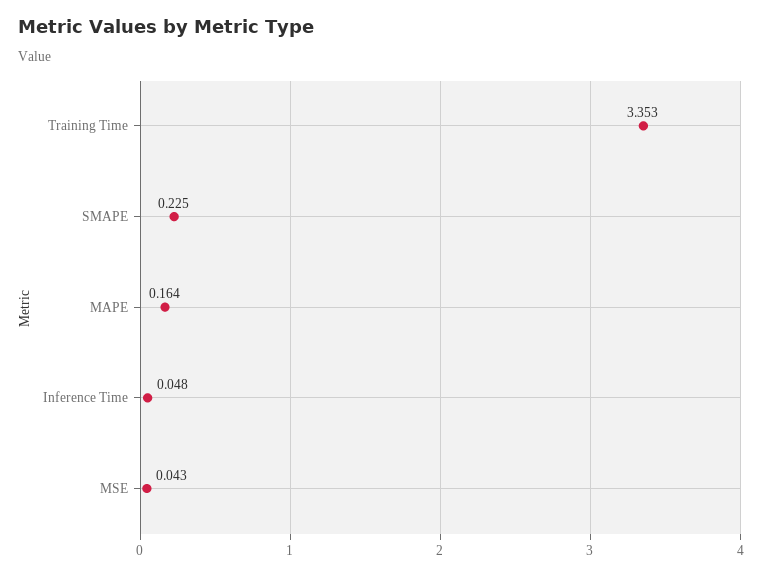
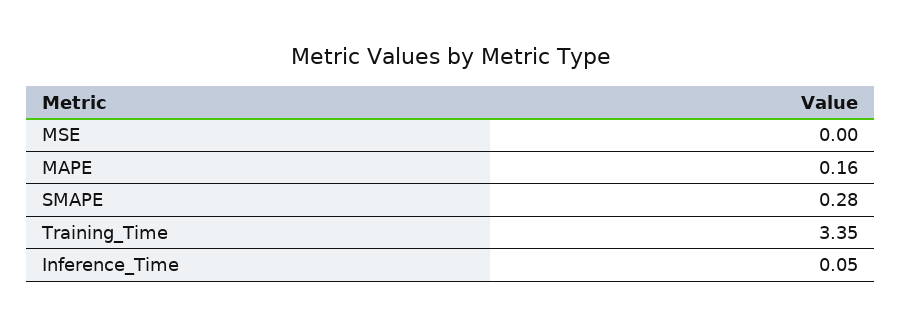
  {
    "Training Time": 3.353,
-   "SMAPE": 0.225,
+   "SMAPE": 0.28,
    "MAPE": 0.164,
    "Inference Time": 0.048,
-   "MSE": 0.043
+   "MSE": 0
  }

